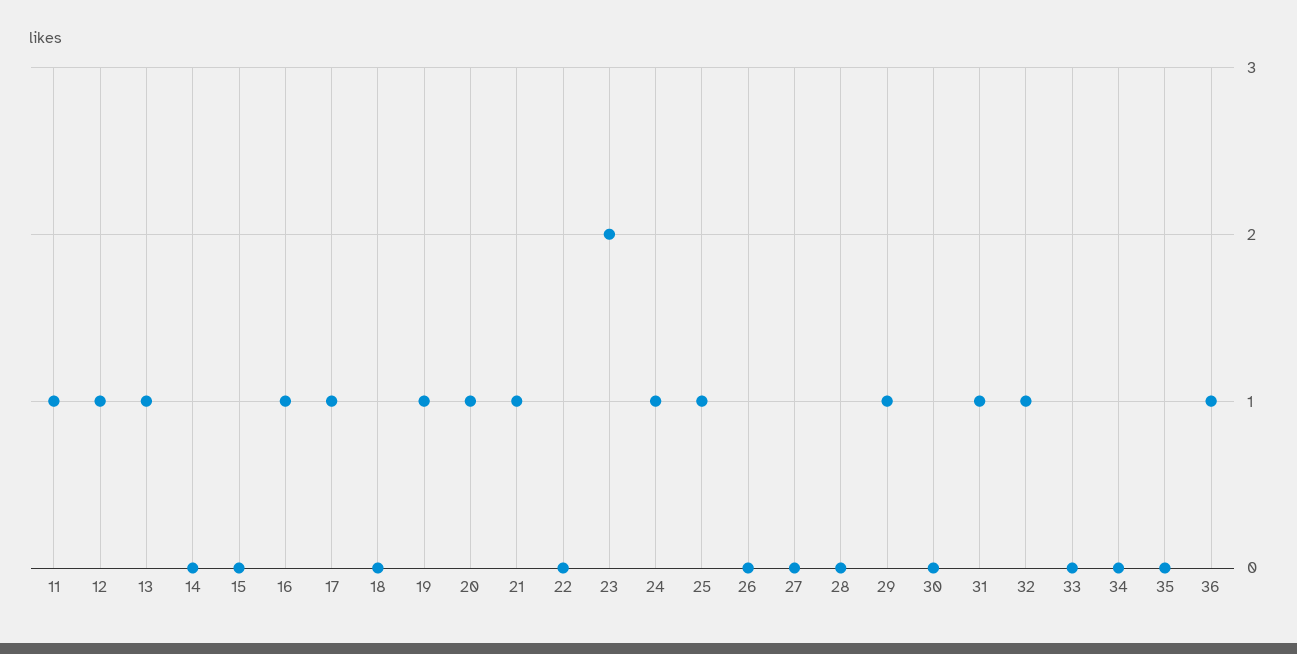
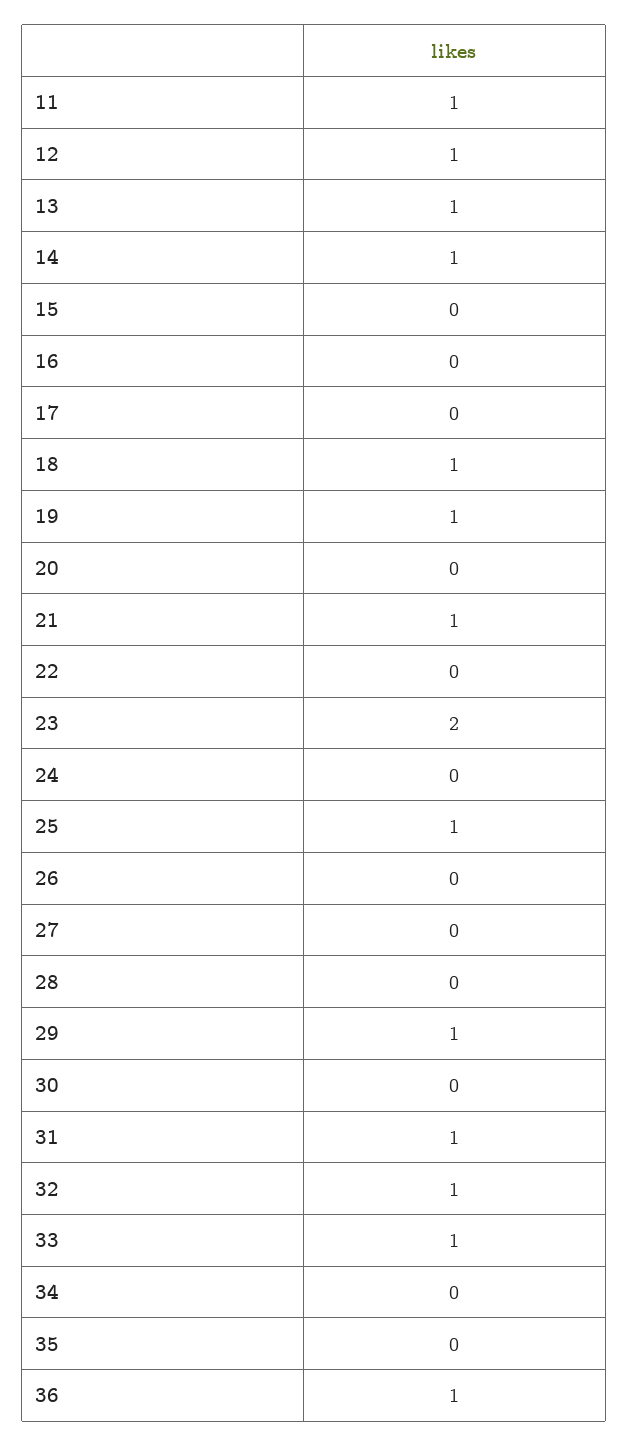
  {
    "11": 1,
    "12": 1,
    "13": 1,
-   "14": 0,
+   "14": 1,
    "15": 0,
-   "16": 1,
+   "16": 0,
-   "17": 1,
+   "17": 0,
-   "18": 0,
+   "18": 1,
    "19": 1,
-   "20": 1,
+   "20": 0,
    "21": 1,
    "22": 0,
    "23": 2,
-   "24": 1,
+   "24": 0,
    "25": 1,
    "26": 0,
    "27": 0,
    "28": 0,
    "29": 1,
    "30": 0,
    "31": 1,
    "32": 1,
-   "33": 0,
+   "33": 1,
    "34": 0,
    "35": 0,
    "36": 1
  }

